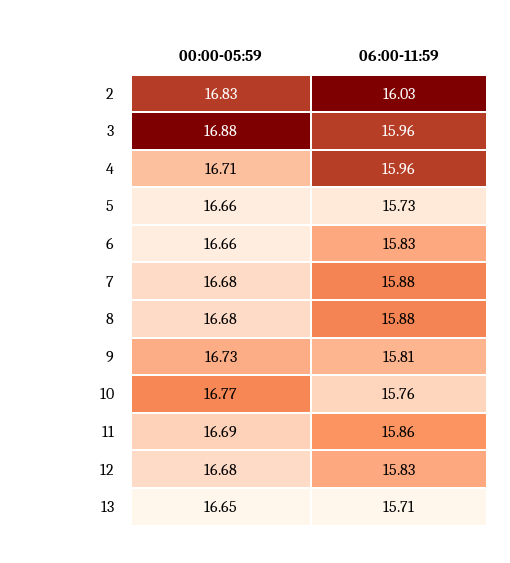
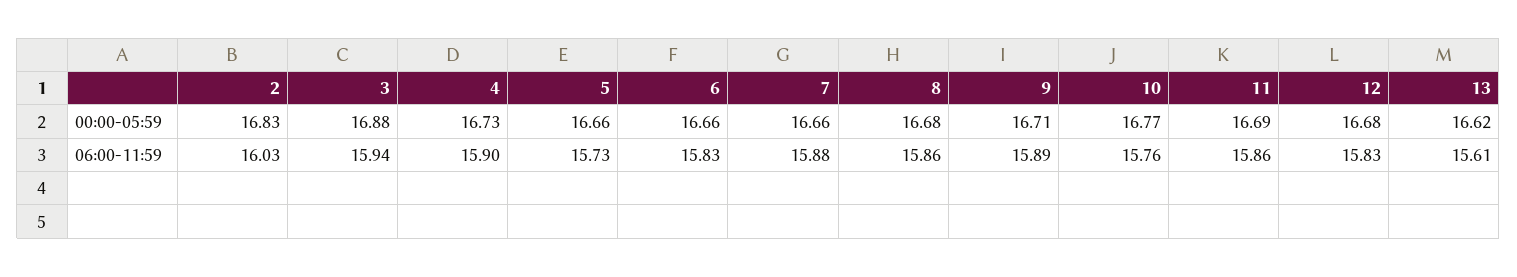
  {
    "00:00-05:59": {
      "2": 16.83,
      "3": 16.88,
-     "4": 16.71,
+     "4": 16.73,
      "5": 16.66,
      "6": 16.66,
-     "7": 16.68,
+     "7": 16.66,
      "8": 16.68,
-     "9": 16.73,
+     "9": 16.71,
      "10": 16.77,
      "11": 16.69,
      "12": 16.68,
-     "13": 16.65
+     "13": 16.62
    },
    "06:00-11:59": {
      "2": 16.03,
-     "3": 15.96,
+     "3": 15.94,
-     "4": 15.96,
+     "4": 15.9,
      "5": 15.73,
      "6": 15.83,
      "7": 15.88,
-     "8": 15.88,
+     "8": 15.86,
-     "9": 15.81,
+     "9": 15.89,
      "10": 15.76,
      "11": 15.86,
      "12": 15.83,
-     "13": 15.71
+     "13": 15.61
    }
  }

